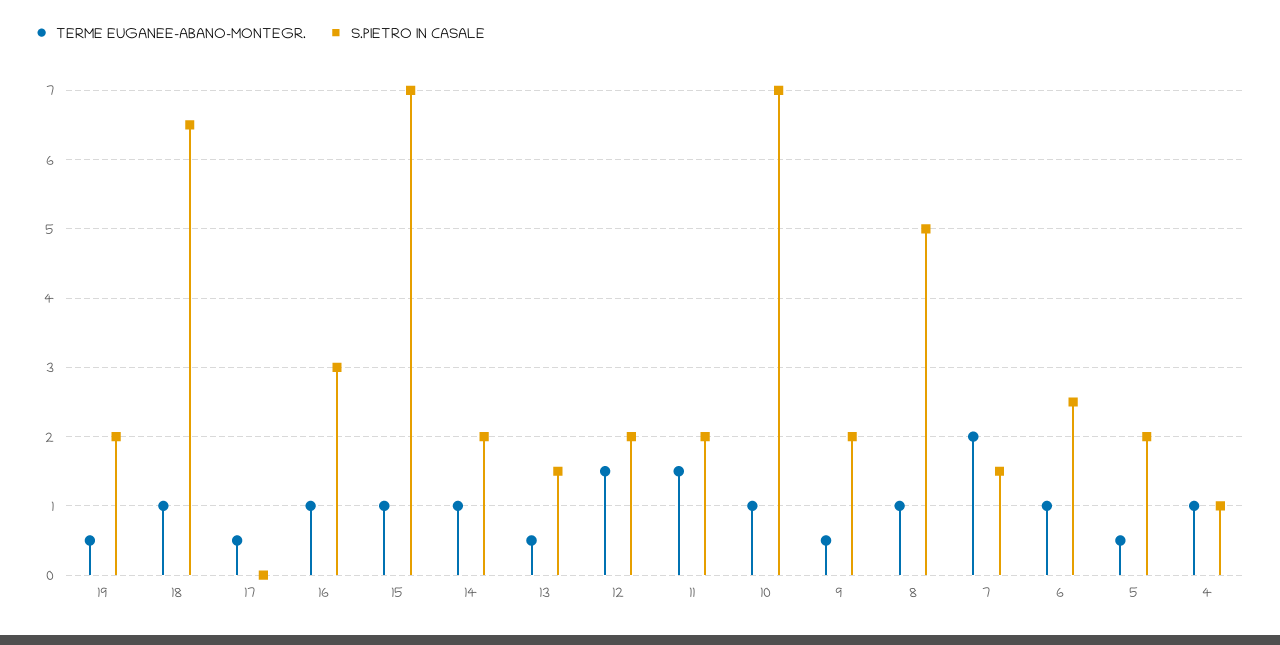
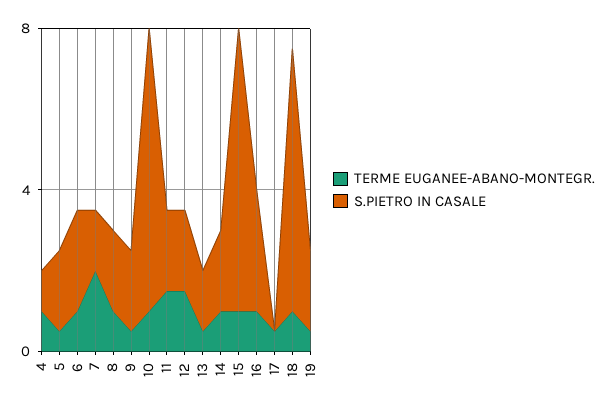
  {
    "TERME EUGANEE-ABANO-MONTEGR.": {
      "19": 0.5,
      "18": 1,
      "17": 0.5,
      "16": 1,
      "15": 1,
      "14": 1,
      "13": 0.5,
      "12": 1.5,
      "11": 1.5,
      "10": 1,
      "9": 0.5,
      "8": 1,
      "7": 2,
      "6": 1,
      "5": 0.5,
      "4": 1
    },
    "S.PIETRO IN CASALE": {
      "19": 2,
      "18": 6.5,
      "17": 0,
      "16": 3,
      "15": 7,
      "14": 2,
      "13": 1.5,
      "12": 2,
      "11": 2,
      "10": 7,
      "9": 2,
-     "8": 5,
+     "8": 2,
      "7": 1.5,
      "6": 2.5,
      "5": 2,
      "4": 1
    }
  }

